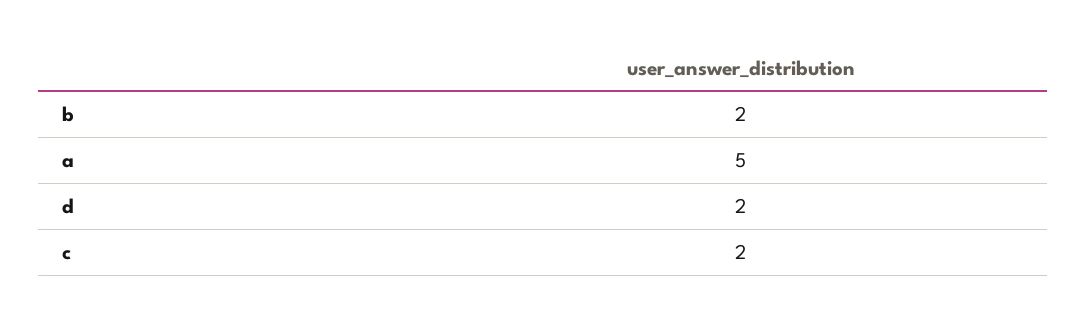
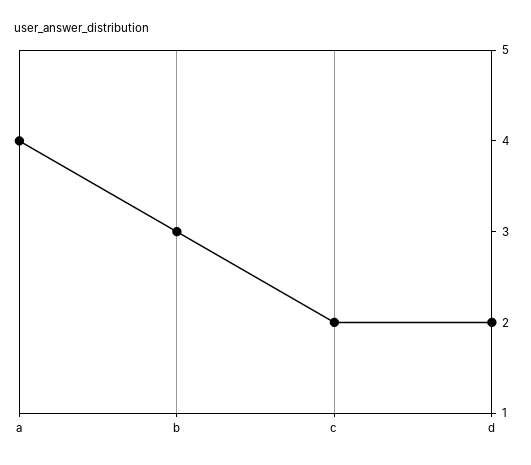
  {
-   "b": 2,
+   "b": 3,
-   "a": 5,
+   "a": 4,
    "d": 2,
    "c": 2
  }

